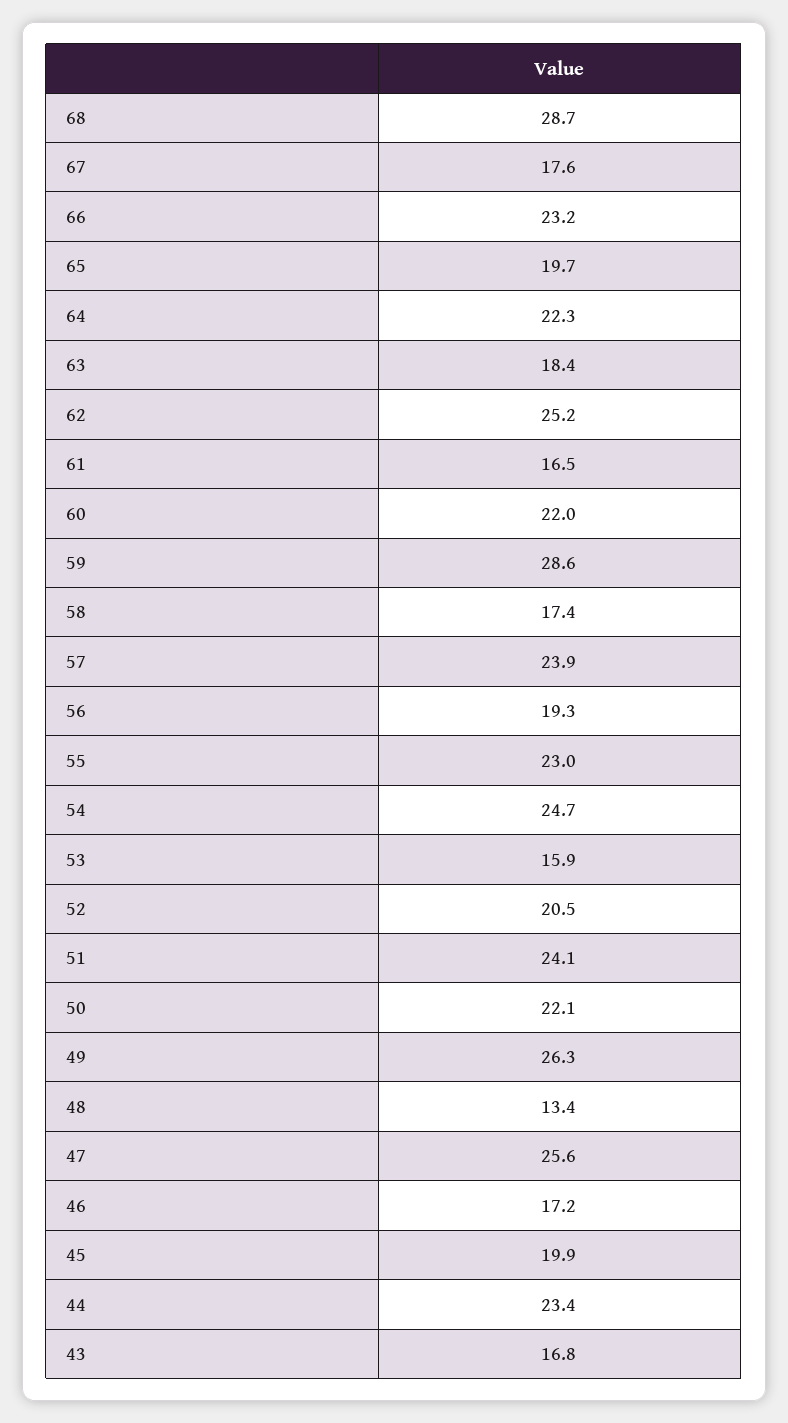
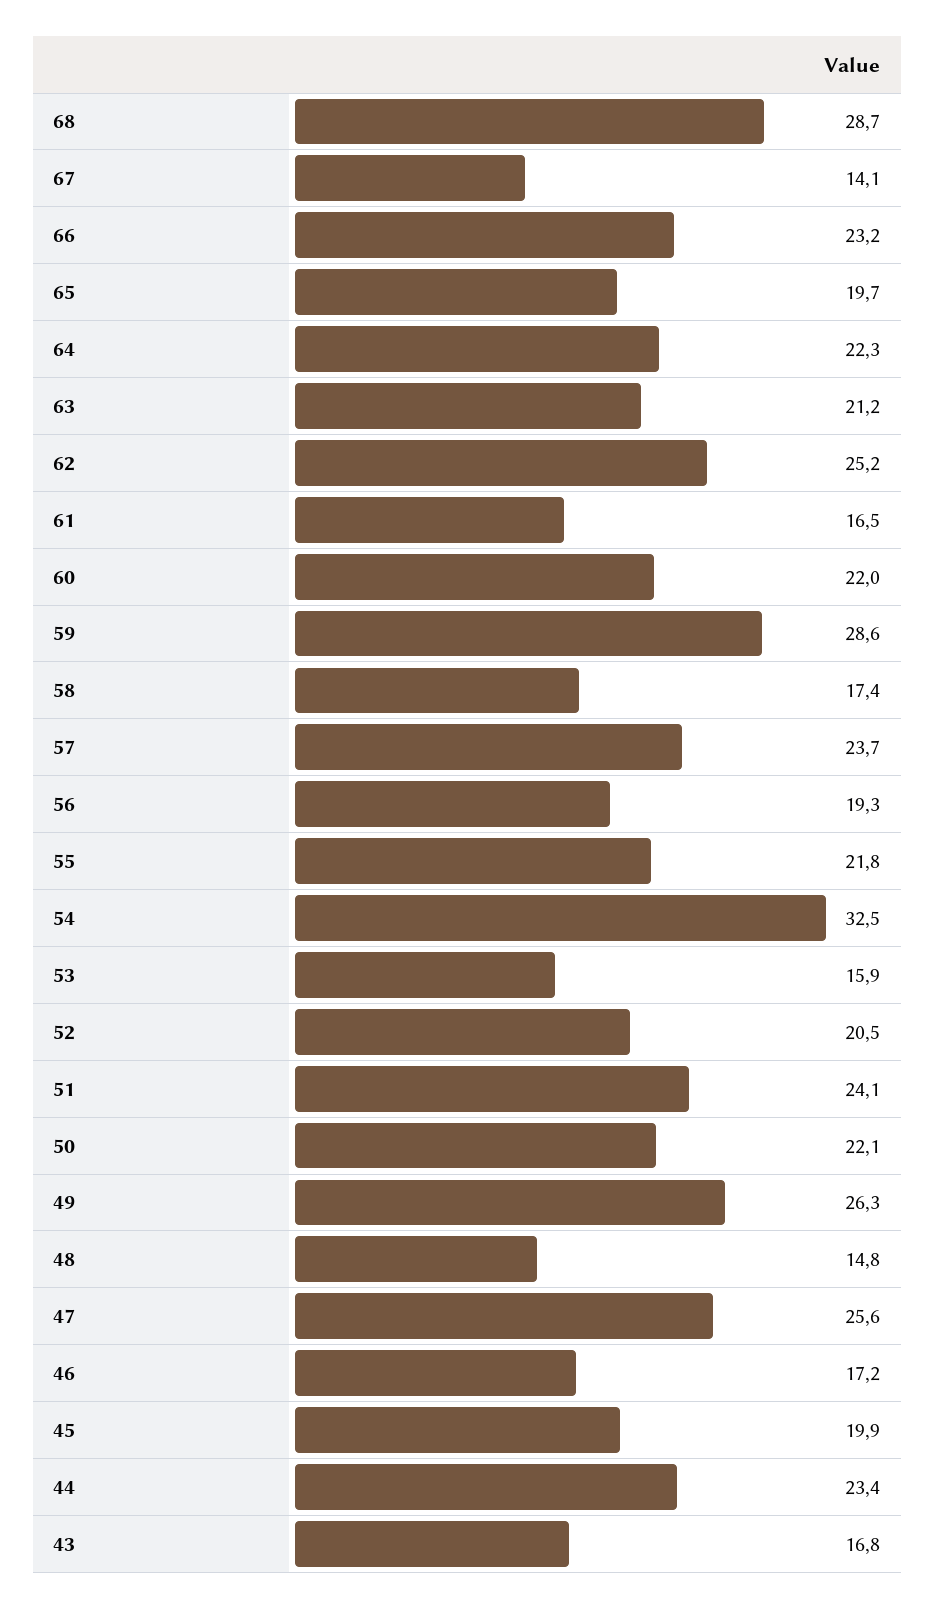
  {
    "68": 28.7,
-   "67": 17.6,
+   "67": 14.1,
    "66": 23.2,
    "65": 19.7,
    "64": 22.3,
-   "63": 18.4,
+   "63": 21.2,
    "62": 25.2,
    "61": 16.5,
    "60": 22,
    "59": 28.6,
    "58": 17.4,
-   "57": 23.9,
+   "57": 23.7,
    "56": 19.3,
-   "55": 23,
+   "55": 21.8,
-   "54": 24.7,
+   "54": 32.5,
    "53": 15.9,
    "52": 20.5,
    "51": 24.1,
    "50": 22.1,
    "49": 26.3,
-   "48": 13.4,
+   "48": 14.8,
    "47": 25.6,
    "46": 17.2,
    "45": 19.9,
    "44": 23.4,
    "43": 16.8
  }

